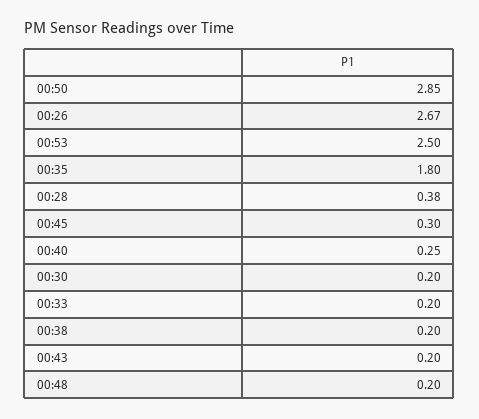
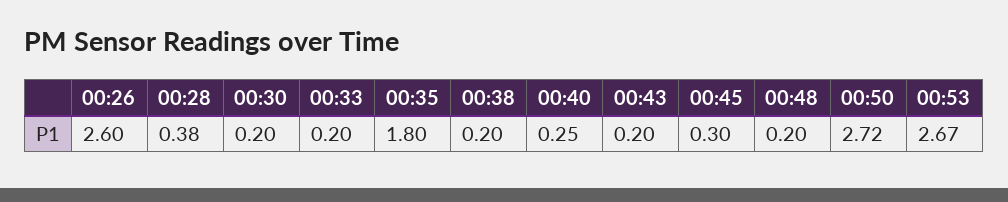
  {
-   "00:50": 2.85,
+   "00:50": 2.72,
-   "00:26": 2.67,
+   "00:26": 2.6,
-   "00:53": 2.5,
+   "00:53": 2.67,
    "00:35": 1.8,
    "00:28": 0.38,
    "00:45": 0.3,
    "00:40": 0.25,
    "00:30": 0.2,
    "00:33": 0.2,
    "00:38": 0.2,
    "00:43": 0.2,
    "00:48": 0.2
  }

